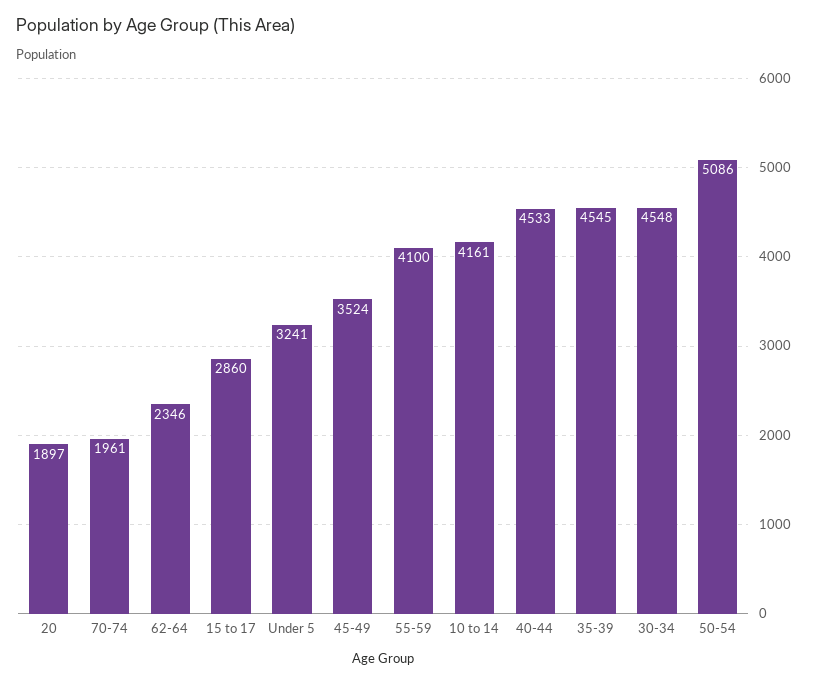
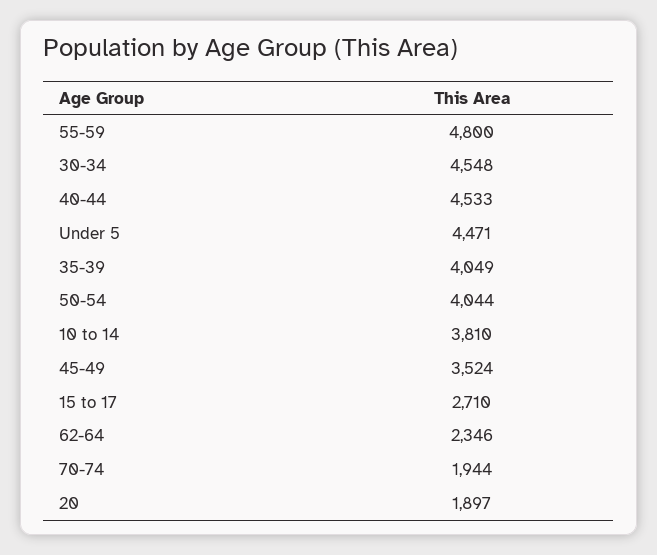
  {
    "20": 1897,
-   "70-74": 1961,
+   "70-74": 1944,
    "62-64": 2346,
-   "15 to 17": 2860,
+   "15 to 17": 2710,
-   "Under 5": 3241,
+   "Under 5": 4471,
    "45-49": 3524,
-   "55-59": 4100,
+   "55-59": 4800,
-   "10 to 14": 4161,
+   "10 to 14": 3810,
    "40-44": 4533,
-   "35-39": 4545,
+   "35-39": 4049,
    "30-34": 4548,
-   "50-54": 5086
+   "50-54": 4044
  }

